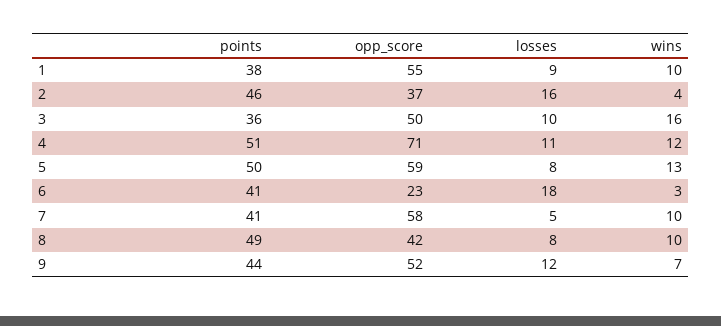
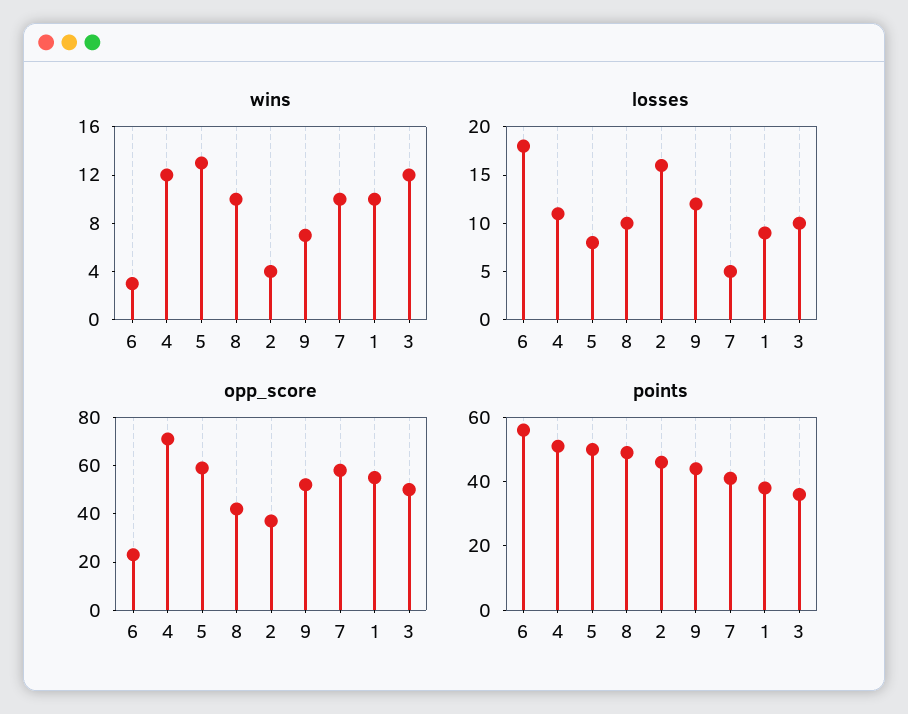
  {
    "points": {
      "1": 38,
      "2": 46,
      "3": 36,
      "4": 51,
      "5": 50,
-     "6": 41,
+     "6": 55,
      "7": 41,
      "8": 49,
      "9": 44
    },
    "opp_score": {
      "1": 55,
      "2": 37,
      "3": 50,
      "4": 71,
      "5": 59,
      "6": 23,
      "7": 58,
      "8": 42,
      "9": 52
    },
    "losses": {
      "1": 9,
      "2": 16,
      "3": 10,
      "4": 11,
      "5": 8,
      "6": 18,
      "7": 5,
-     "8": 8,
+     "8": 10,
      "9": 12
    },
    "wins": {
      "1": 10,
      "2": 4,
-     "3": 16,
+     "3": 12,
      "4": 12,
      "5": 13,
      "6": 3,
      "7": 10,
      "8": 10,
      "9": 7
    }
  }

